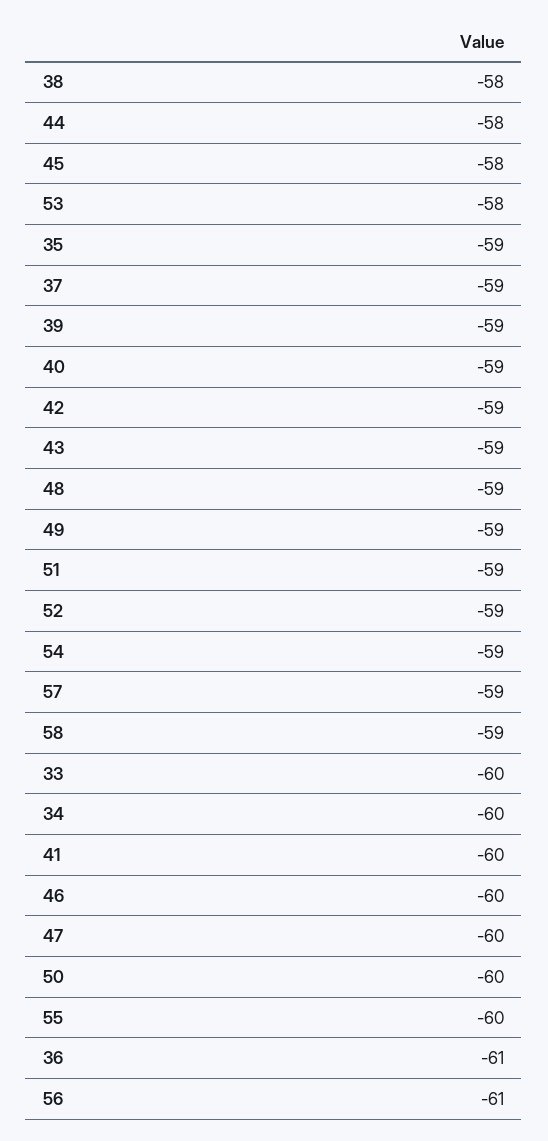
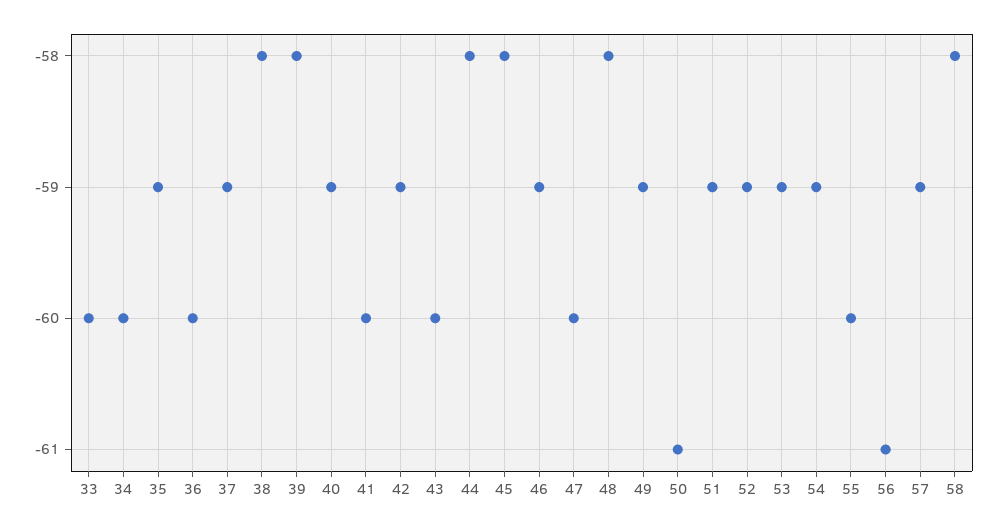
  {
    "38": -58,
    "44": -58,
    "45": -58,
-   "53": -58,
+   "53": -59,
    "35": -59,
    "37": -59,
-   "39": -59,
+   "39": -58,
    "40": -59,
    "42": -59,
-   "43": -59,
+   "43": -60,
-   "48": -59,
+   "48": -58,
    "49": -59,
    "51": -59,
    "52": -59,
    "54": -59,
    "57": -59,
-   "58": -59,
+   "58": -58,
    "33": -60,
    "34": -60,
    "41": -60,
-   "46": -60,
+   "46": -59,
    "47": -60,
-   "50": -60,
+   "50": -61,
    "55": -60,
-   "36": -61,
+   "36": -60,
    "56": -61
  }

